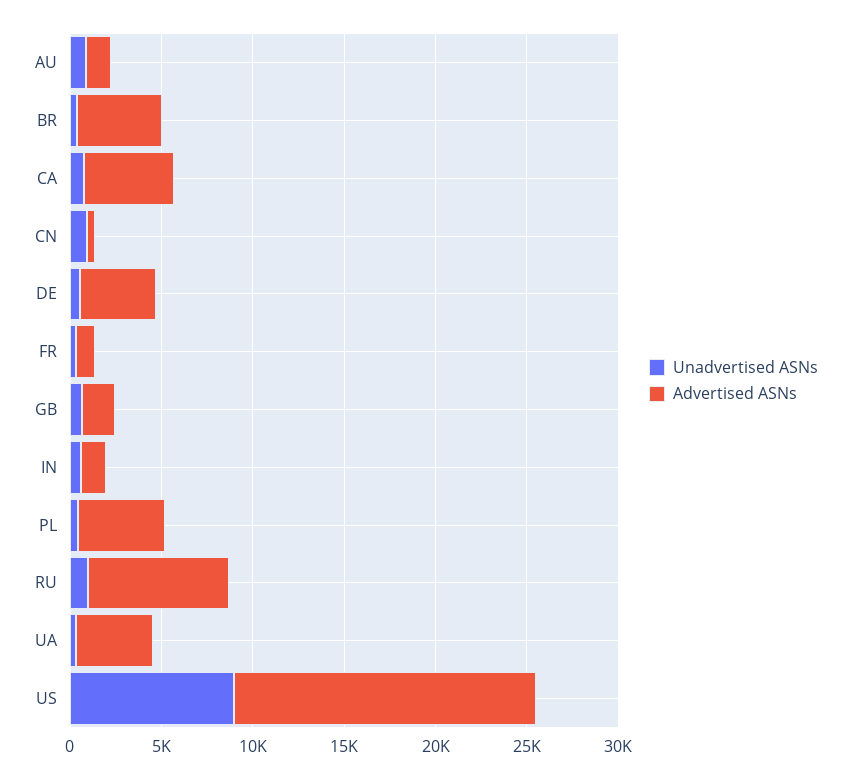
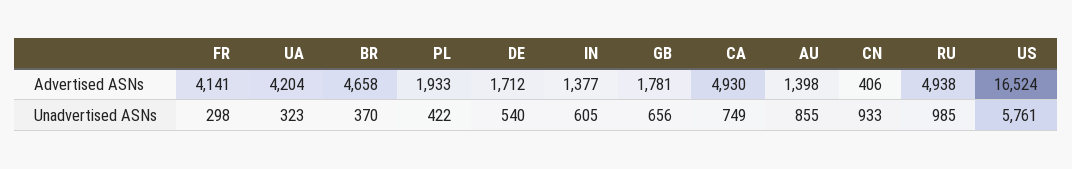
  {
    "Unadvertised ASNs": {
      "AU": 855,
      "BR": 370,
      "CA": 749,
      "CN": 933,
      "DE": 540,
      "FR": 298,
      "GB": 656,
      "IN": 605,
      "PL": 422,
      "RU": 985,
      "UA": 323,
-     "US": 9000
+     "US": 5761
    },
    "Advertised ASNs": {
      "AU": 1398,
      "BR": 4658,
      "CA": 4930,
      "CN": 406,
-     "DE": 4000,
+     "DE": 1712,
-     "FR": 1000,
+     "FR": 4141,
      "GB": 1781,
      "IN": 1377,
-     "PL": 5000,
+     "PL": 1933,
-     "RU": 8000,
+     "RU": 4938,
      "UA": 4204,
      "US": 16524
    }
  }

